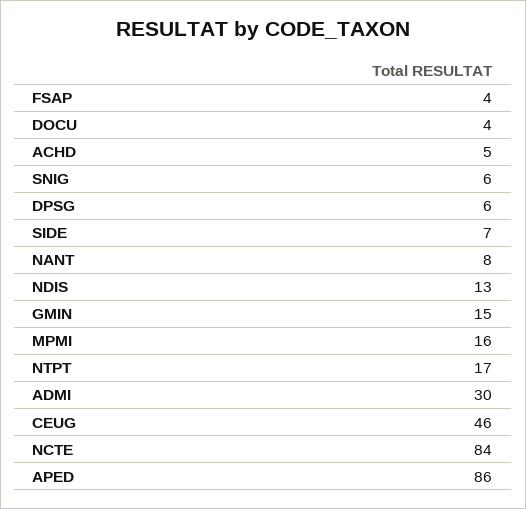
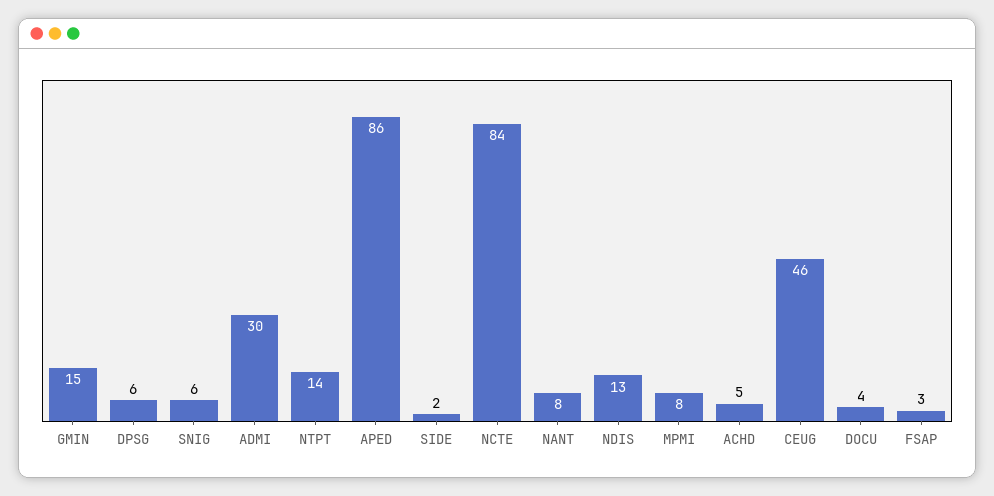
  {
-   "FSAP": 4,
+   "FSAP": 3,
    "DOCU": 4,
    "ACHD": 5,
    "SNIG": 6,
    "DPSG": 6,
-   "SIDE": 7,
+   "SIDE": 2,
    "NANT": 8,
    "NDIS": 13,
    "GMIN": 15,
-   "MPMI": 16,
+   "MPMI": 8,
-   "NTPT": 17,
+   "NTPT": 14,
    "ADMI": 30,
    "CEUG": 46,
    "NCTE": 84,
    "APED": 86
  }

